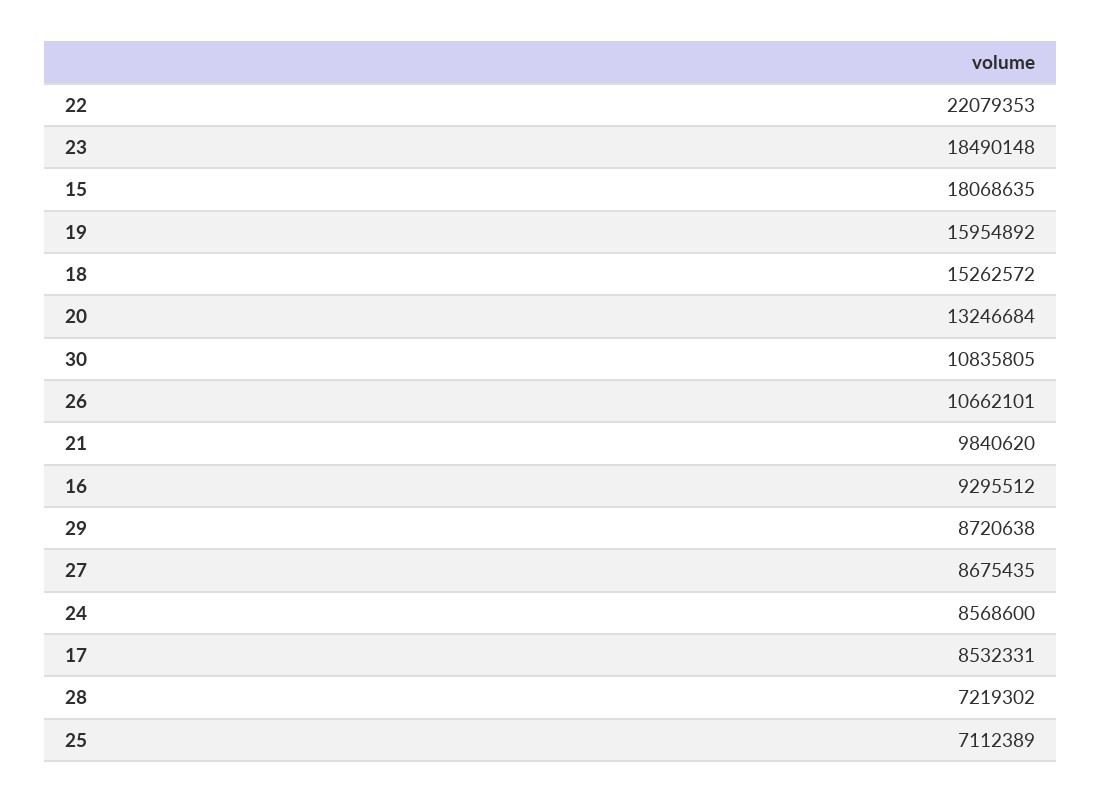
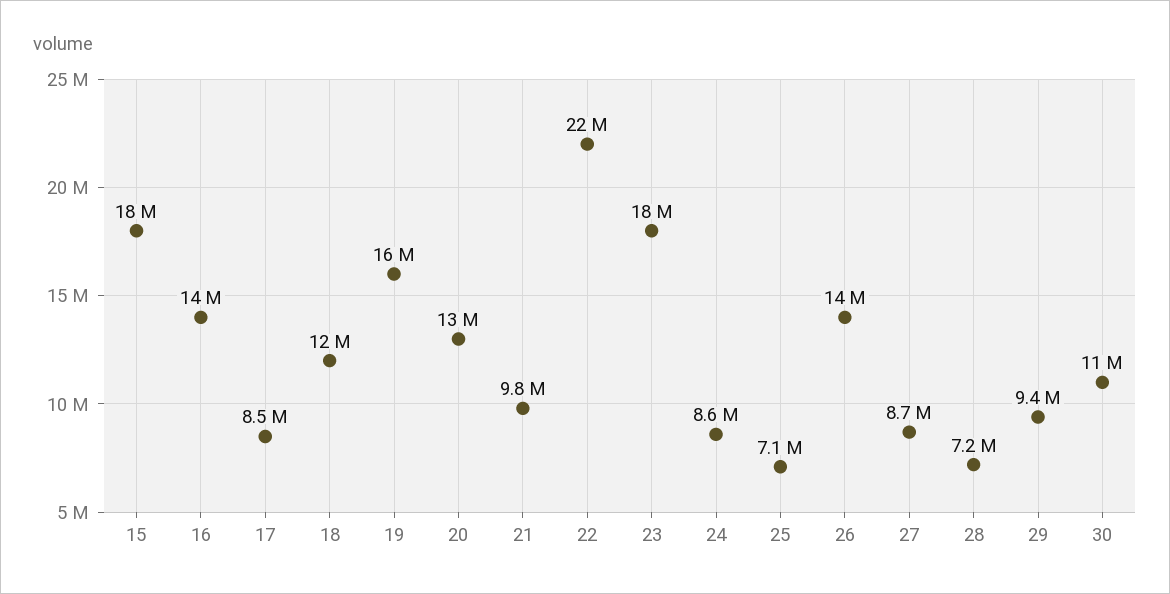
  {
    "22": 22079353,
    "23": 18490148,
    "15": 18068635,
    "19": 15954892,
-   "18": 15262572,
+   "18": 12000000,
    "20": 13246684,
    "30": 10835805,
-   "26": 10662101,
+   "26": 14000000,
    "21": 9840620,
-   "16": 9295512,
+   "16": 14000000,
-   "29": 8720638,
+   "29": 9400000,
    "27": 8675435,
    "24": 8568600,
    "17": 8532331,
    "28": 7219302,
    "25": 7112389
  }

